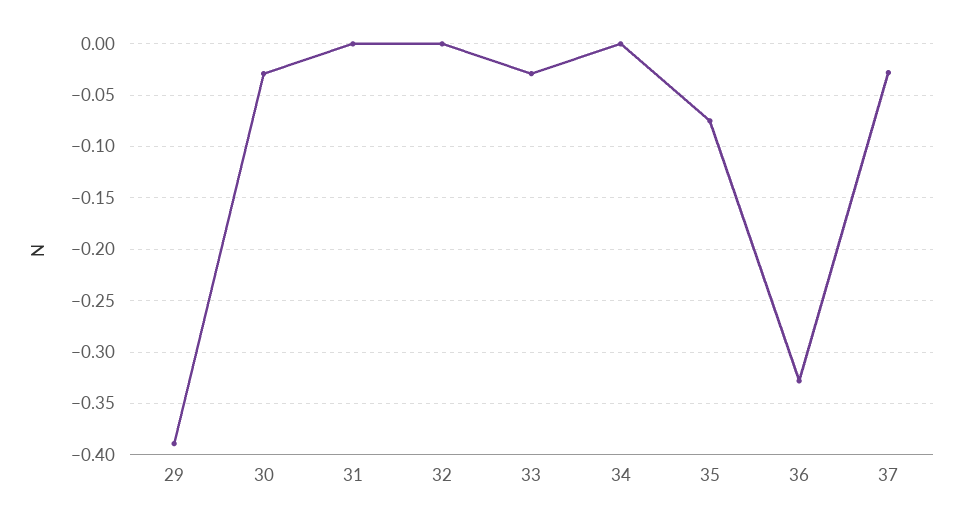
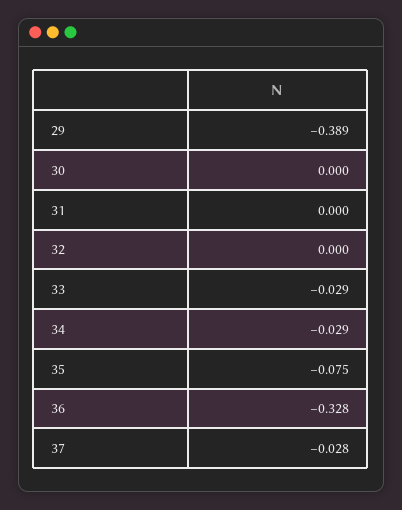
  {
    "29": -0.389,
-   "30": -0.03,
+   "30": 0,
    "31": 0,
    "32": 0,
    "33": -0.029,
-   "34": 0,
+   "34": -0.029,
    "35": -0.075,
    "36": -0.328,
    "37": -0.028
  }

